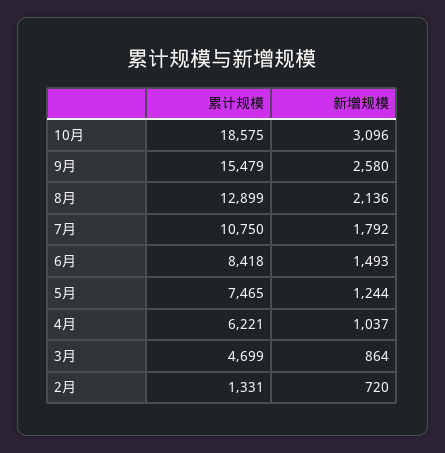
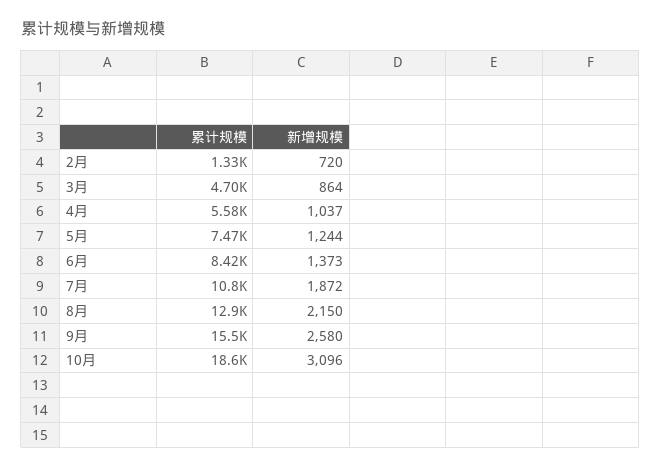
  {
    "累计规模": {
      "10月": 18575,
      "9月": 15479,
      "8月": 12899,
      "7月": 10750,
      "6月": 8418,
      "5月": 7465,
-     "4月": 6221,
+     "4月": 5580,
      "3月": 4699,
      "2月": 1331
    },
    "新增规模": {
      "10月": 3096,
      "9月": 2580,
-     "8月": 2136,
+     "8月": 2150,
-     "7月": 1792,
+     "7月": 1872,
-     "6月": 1493,
+     "6月": 1373,
      "5月": 1244,
      "4月": 1037,
      "3月": 864,
      "2月": 720
    }
  }

